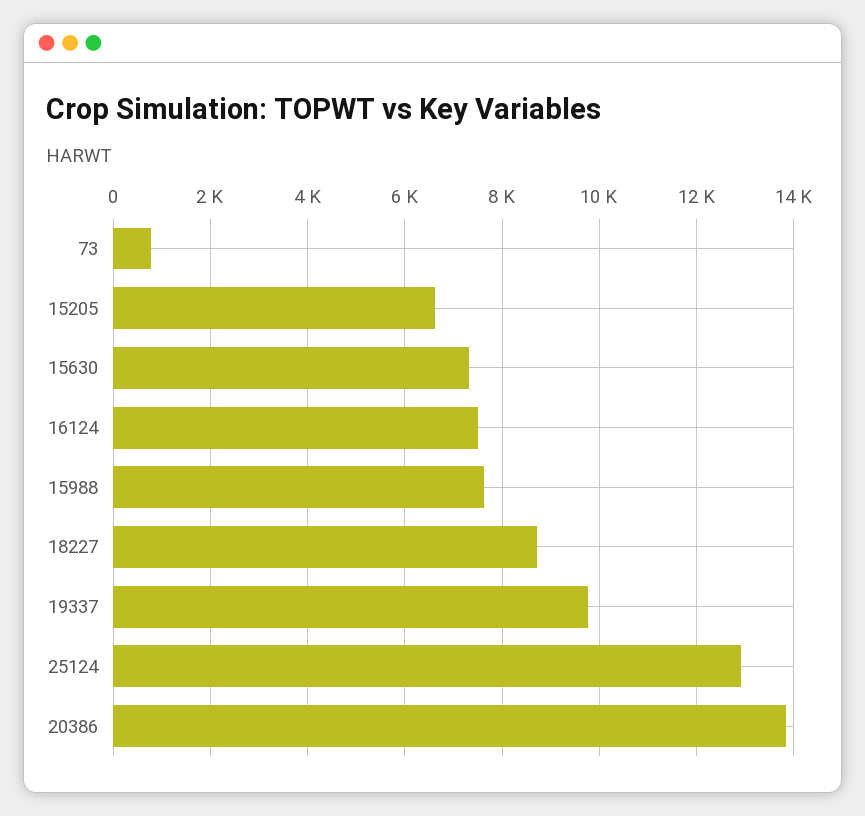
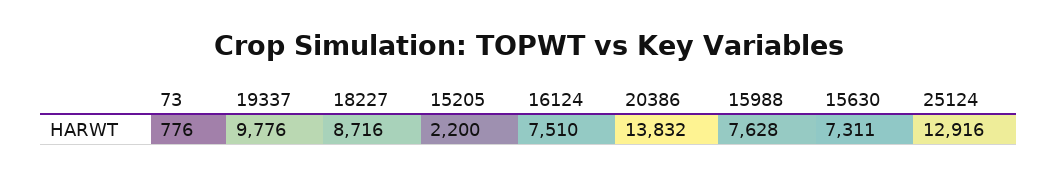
  {
    "73": 776,
-   "15205": 6600,
+   "15205": 2200,
    "15630": 7311,
    "16124": 7510,
    "15988": 7628,
    "18227": 8716,
    "19337": 9776,
    "25124": 12916,
    "20386": 13832
  }

